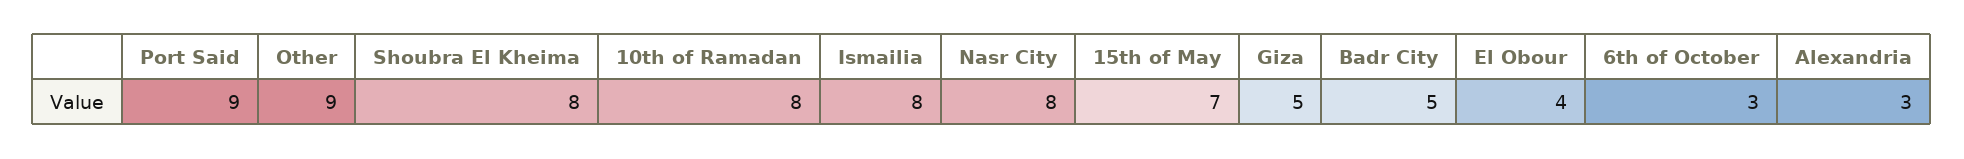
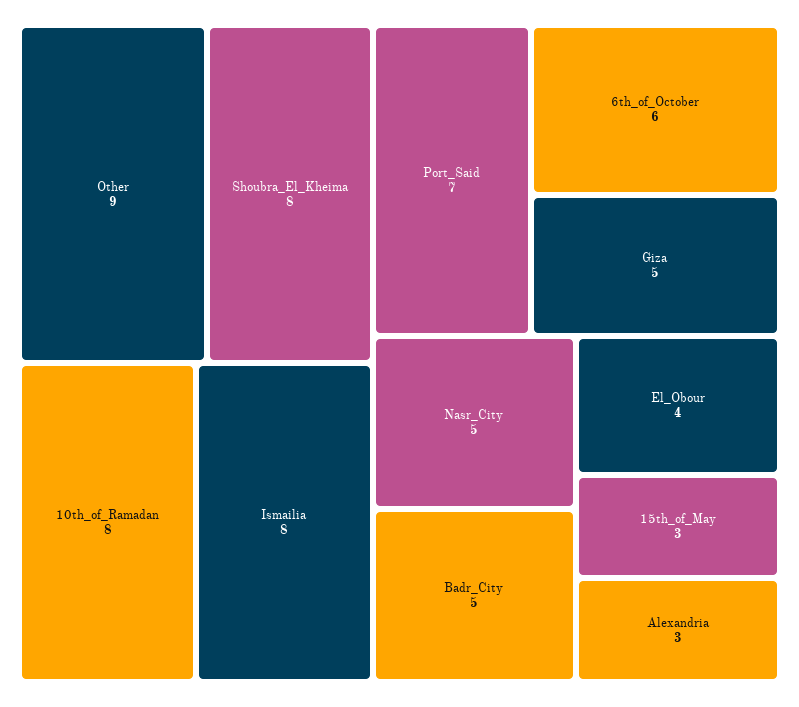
  {
-   "Port Said": 9,
+   "Port Said": 7,
    "Other": 9,
    "Shoubra El Kheima": 8,
    "10th of Ramadan": 8,
    "Ismailia": 8,
-   "Nasr City": 8,
+   "Nasr City": 5,
-   "15th of May": 7,
+   "15th of May": 3,
    "Giza": 5,
    "Badr City": 5,
    "El Obour": 4,
-   "6th of October": 3,
+   "6th of October": 6,
    "Alexandria": 3
  }

